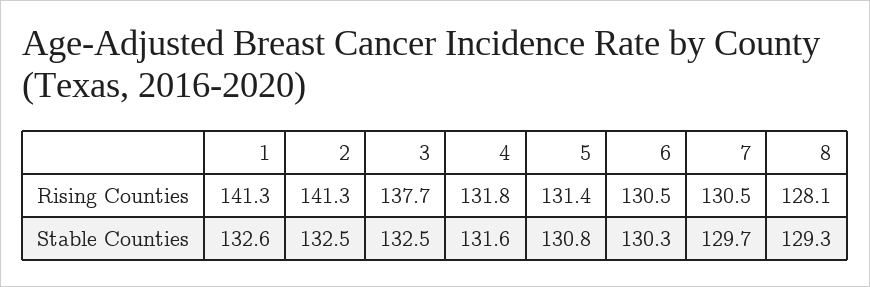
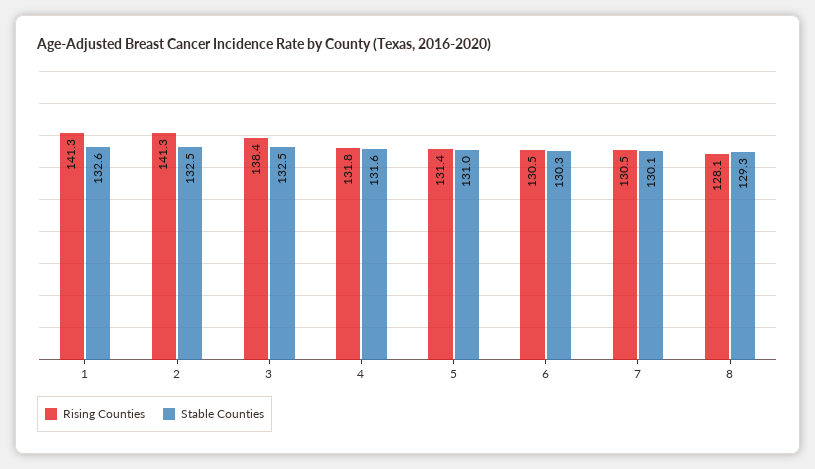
  {
    "Rising Counties": {
      "1": 141.3,
      "2": 141.3,
-     "3": 137.7,
+     "3": 138.4,
      "4": 131.8,
      "5": 131.4,
      "6": 130.5,
      "7": 130.5,
      "8": 128.1
    },
    "Stable Counties": {
      "1": 132.6,
      "2": 132.5,
      "3": 132.5,
      "4": 131.6,
-     "5": 130.8,
+     "5": 131,
      "6": 130.3,
-     "7": 129.7,
+     "7": 130.1,
      "8": 129.3
    }
  }

